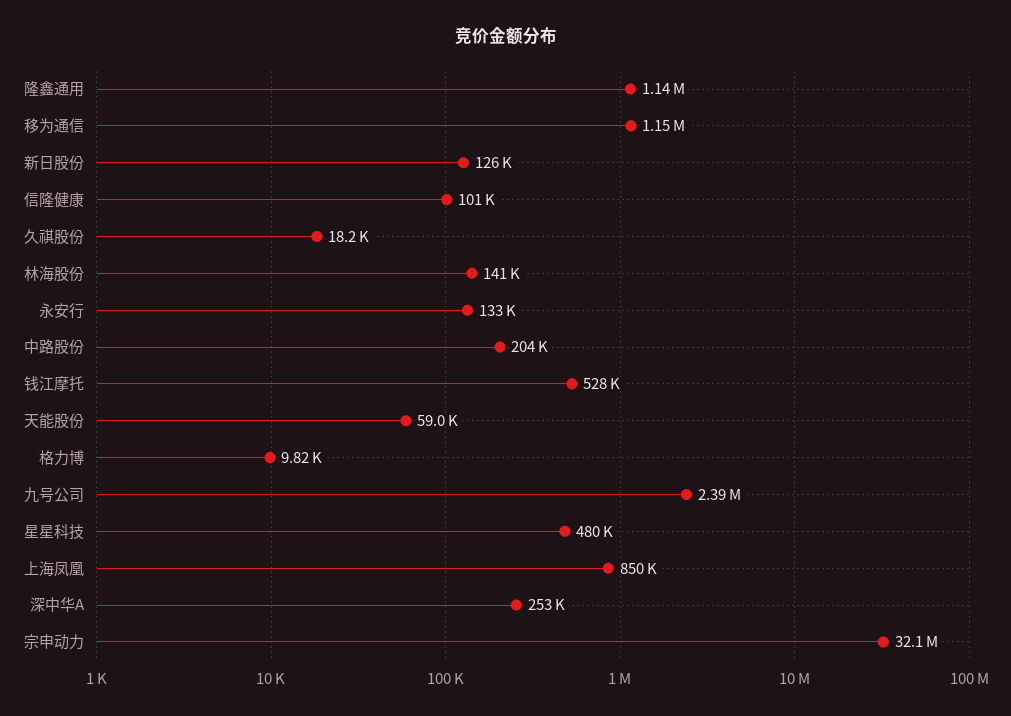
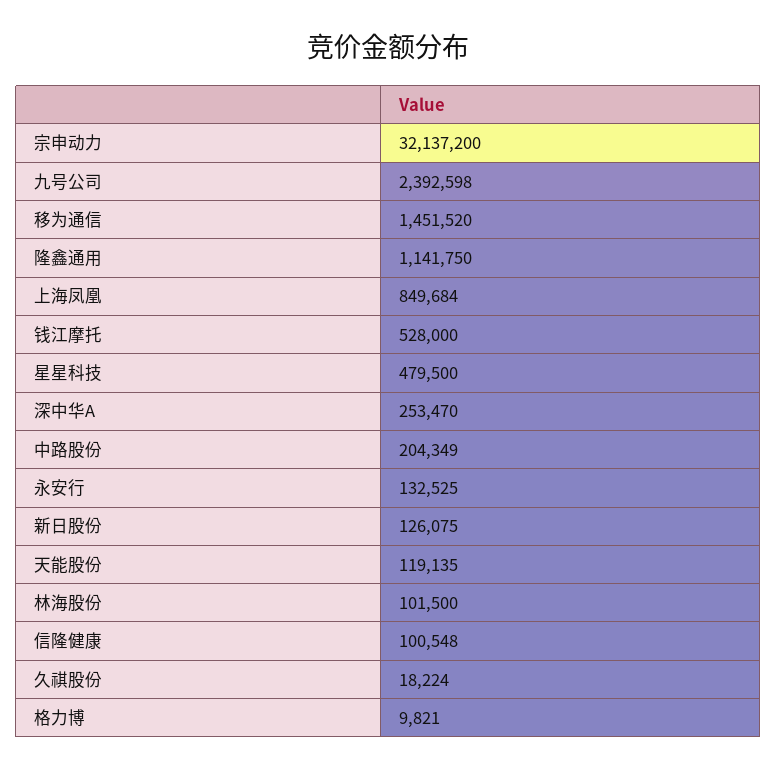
  {
    "隆鑫通用": 1141750,
-   "移为通信": 1150000,
+   "移为通信": 1451520,
    "新日股份": 126075,
    "信隆健康": 100548,
    "久祺股份": 18224,
-   "林海股份": 141000,
+   "林海股份": 101500,
    "永安行": 132525,
    "中路股份": 204349,
    "钱江摩托": 528000,
-   "天能股份": 59000,
+   "天能股份": 119135,
    "格力博": 9821,
    "九号公司": 2392598,
    "星星科技": 479500,
    "上海凤凰": 849684,
    "深中华A": 253470,
    "宗申动力": 32137200
  }

